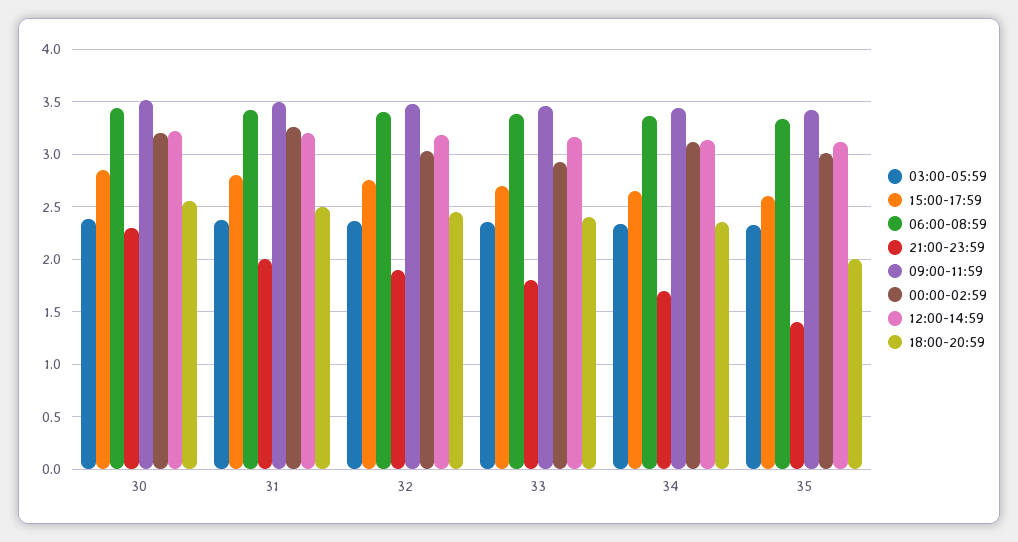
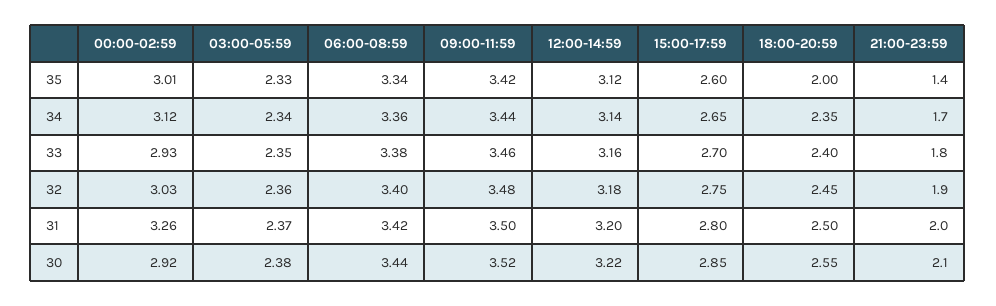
  {
    "03:00-05:59": {
      "30": 2.38,
      "31": 2.37,
      "32": 2.36,
      "33": 2.35,
      "34": 2.34,
      "35": 2.33
    },
    "15:00-17:59": {
      "30": 2.85,
      "31": 2.8,
      "32": 2.75,
      "33": 2.7,
      "34": 2.65,
      "35": 2.6
    },
    "06:00-08:59": {
      "30": 3.44,
      "31": 3.42,
      "32": 3.4,
      "33": 3.38,
      "34": 3.36,
      "35": 3.34
    },
    "21:00-23:59": {
-     "30": 2.3,
+     "30": 2.1,
      "31": 2,
      "32": 1.9,
      "33": 1.8,
      "34": 1.7,
      "35": 1.4
    },
    "09:00-11:59": {
      "30": 3.52,
      "31": 3.5,
      "32": 3.48,
      "33": 3.46,
      "34": 3.44,
      "35": 3.42
    },
    "00:00-02:59": {
-     "30": 3.2,
+     "30": 2.92,
      "31": 3.26,
      "32": 3.03,
      "33": 2.93,
      "34": 3.12,
      "35": 3.01
    },
    "12:00-14:59": {
      "30": 3.22,
      "31": 3.2,
      "32": 3.18,
      "33": 3.16,
      "34": 3.14,
      "35": 3.12
    },
    "18:00-20:59": {
      "30": 2.55,
      "31": 2.5,
      "32": 2.45,
      "33": 2.4,
      "34": 2.35,
      "35": 2
    }
  }

